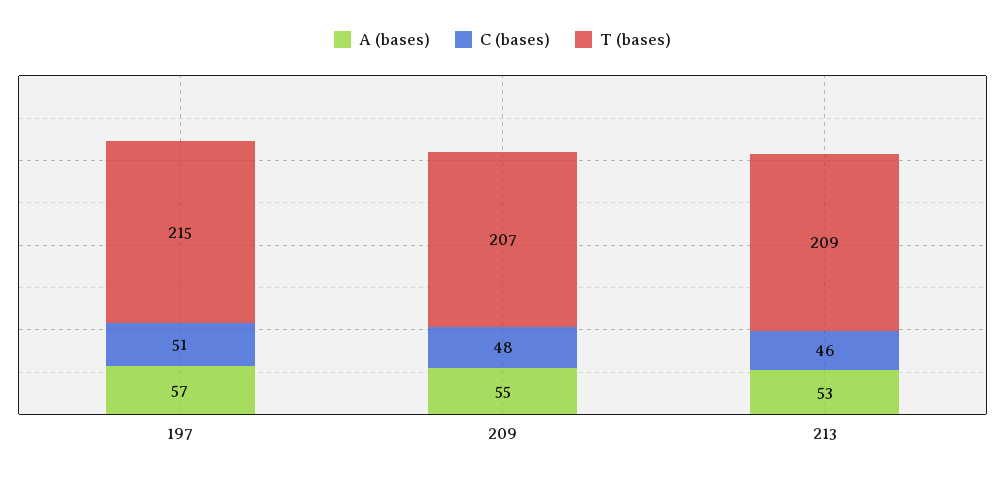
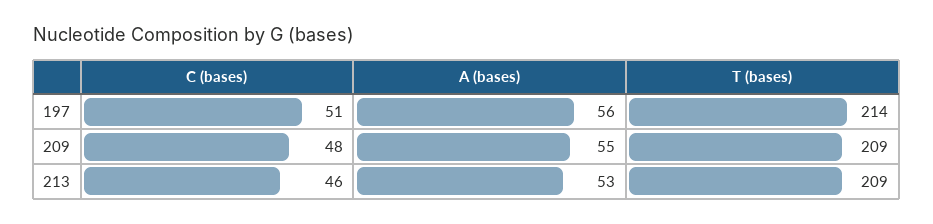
  {
    "A (bases)": {
-     "197": 57,
+     "197": 56,
      "209": 55,
      "213": 53
    },
    "C (bases)": {
      "197": 51,
      "209": 48,
      "213": 46
    },
    "T (bases)": {
-     "197": 215,
+     "197": 214,
-     "209": 207,
+     "209": 209,
      "213": 209
    }
  }

